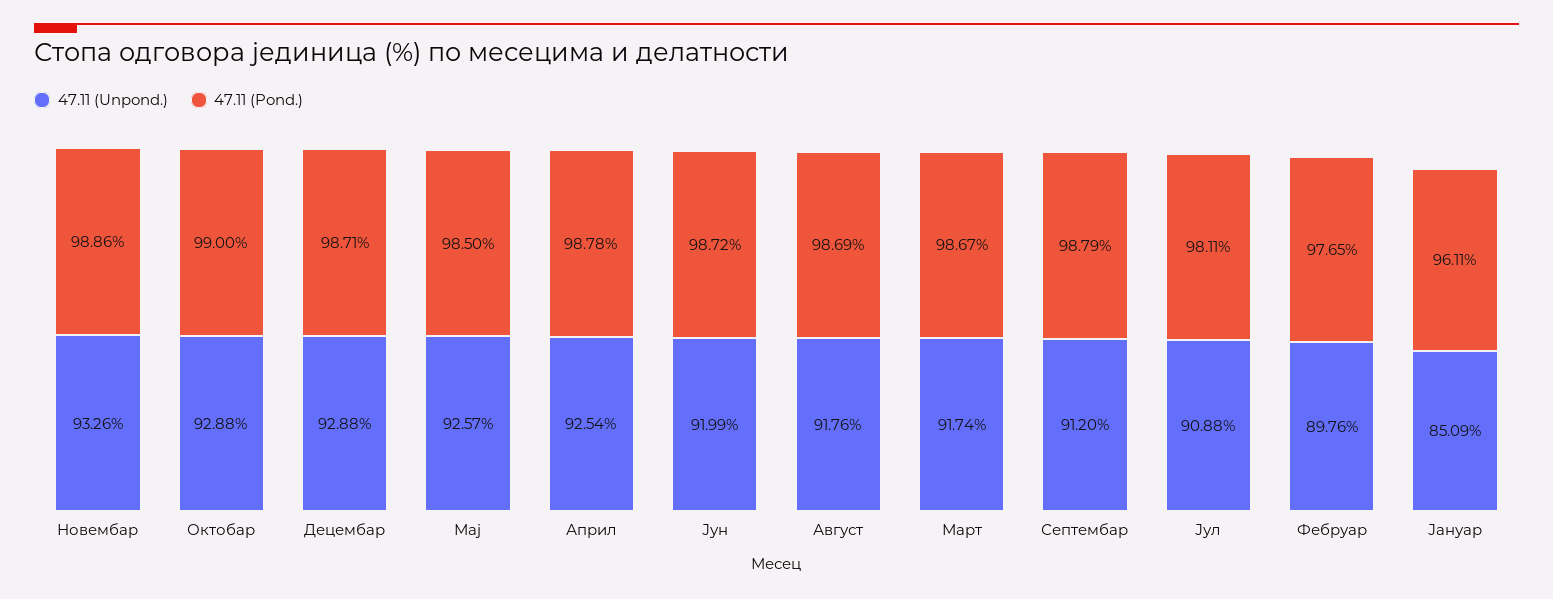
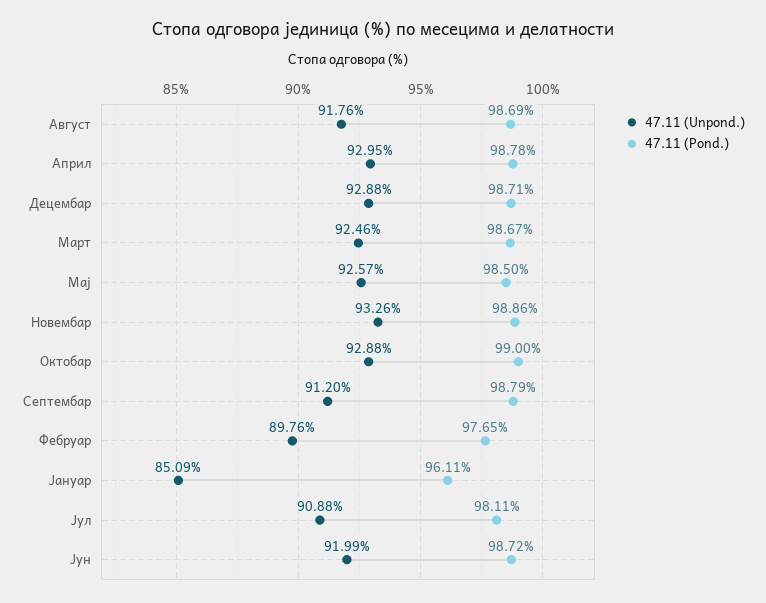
  {
    "47.11 (Unpond.)": {
      "Новембар": 93.26,
      "Октобар": 92.88,
      "Децембар": 92.88,
      "Мај": 92.57,
-     "Април": 92.54,
+     "Април": 92.95,
      "Јун": 91.99,
      "Август": 91.76,
-     "Март": 91.74,
+     "Март": 92.46,
      "Септембар": 91.2,
      "Јул": 90.88,
      "Фебруар": 89.76,
      "Јануар": 85.09
    },
    "47.11 (Pond.)": {
      "Новембар": 98.86,
      "Октобар": 99,
      "Децембар": 98.71,
      "Мај": 98.5,
      "Април": 98.78,
      "Јун": 98.72,
      "Август": 98.69,
      "Март": 98.67,
      "Септембар": 98.79,
      "Јул": 98.11,
      "Фебруар": 97.65,
      "Јануар": 96.11
    }
  }

